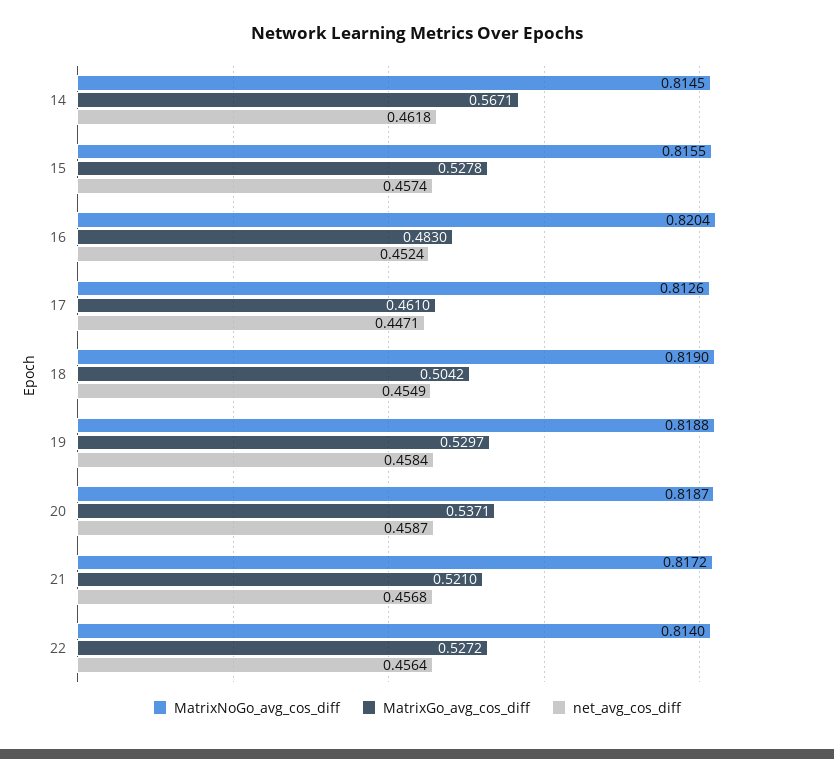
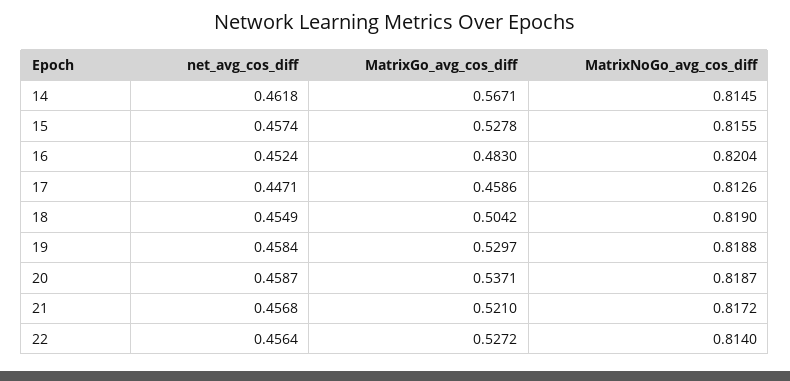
  {
    "MatrixNoGo_avg_cos_diff": {
      "14": 0.8145,
      "15": 0.8155,
      "16": 0.8204,
      "17": 0.8126,
      "18": 0.819,
      "19": 0.8188,
      "20": 0.8187,
      "21": 0.8172,
      "22": 0.814
    },
    "MatrixGo_avg_cos_diff": {
      "14": 0.5671,
      "15": 0.5278,
      "16": 0.483,
-     "17": 0.461,
+     "17": 0.4586,
      "18": 0.5042,
      "19": 0.5297,
      "20": 0.5371,
      "21": 0.521,
      "22": 0.5272
    },
    "net_avg_cos_diff": {
      "14": 0.4618,
      "15": 0.4574,
      "16": 0.4524,
      "17": 0.4471,
      "18": 0.4549,
      "19": 0.4584,
      "20": 0.4587,
      "21": 0.4568,
      "22": 0.4564
    }
  }

